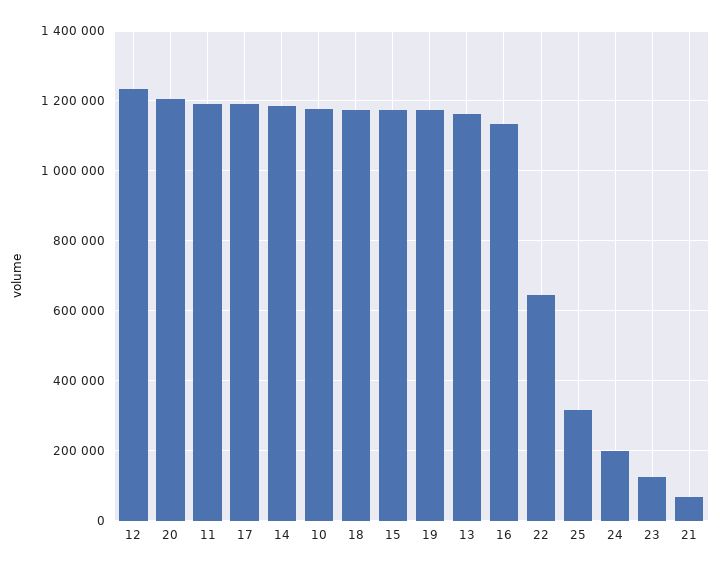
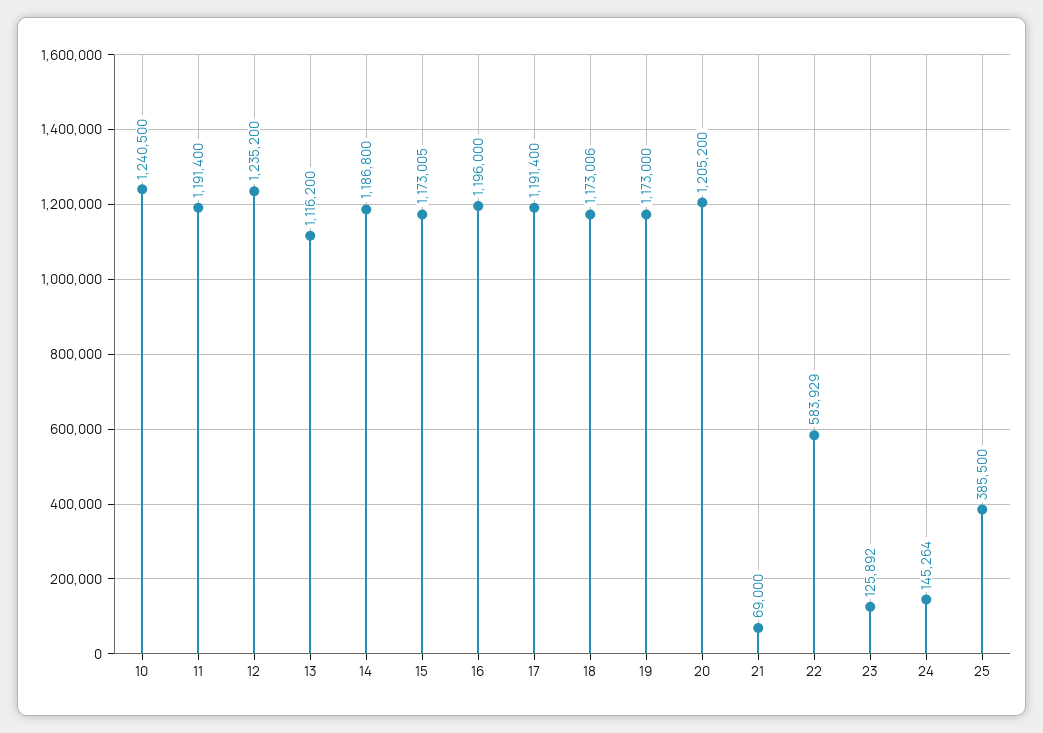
  {
    "12": 1235200,
    "20": 1205200,
    "11": 1191400,
    "17": 1191400,
    "14": 1186800,
-   "10": 1180000,
+   "10": 1240500,
    "18": 1173006,
    "15": 1173005,
    "19": 1173000,
-   "13": 1160000,
+   "13": 1116200,
-   "16": 1140000,
+   "16": 1196000,
-   "22": 640000,
+   "22": 583929,
-   "25": 320000,
+   "25": 385500,
-   "24": 200000,
+   "24": 145264,
    "23": 125892,
    "21": 69000
  }

